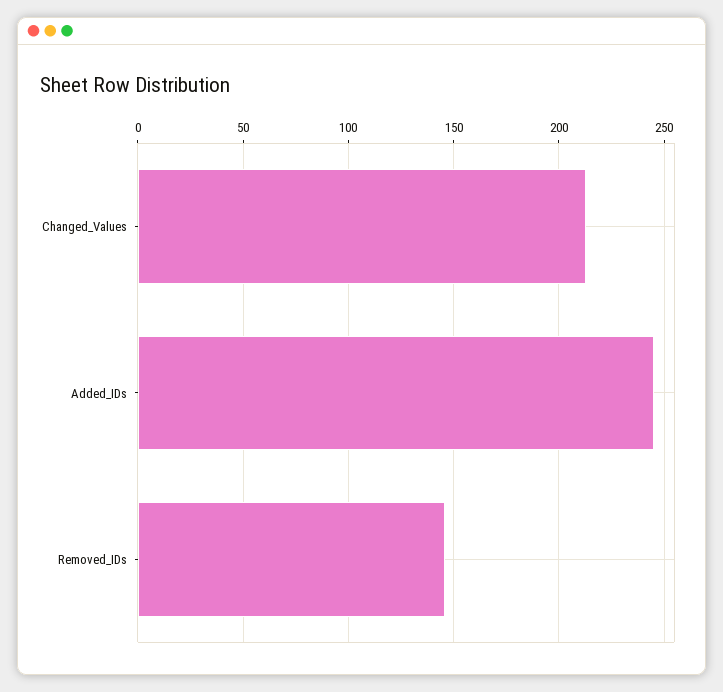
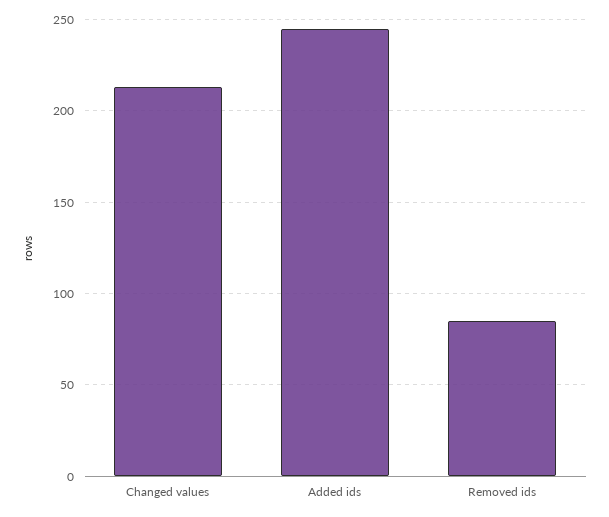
  {
    "Changed_Values": 215,
    "Added_IDs": 245,
-   "Removed_IDs": 145
+   "Removed_IDs": 85
  }

